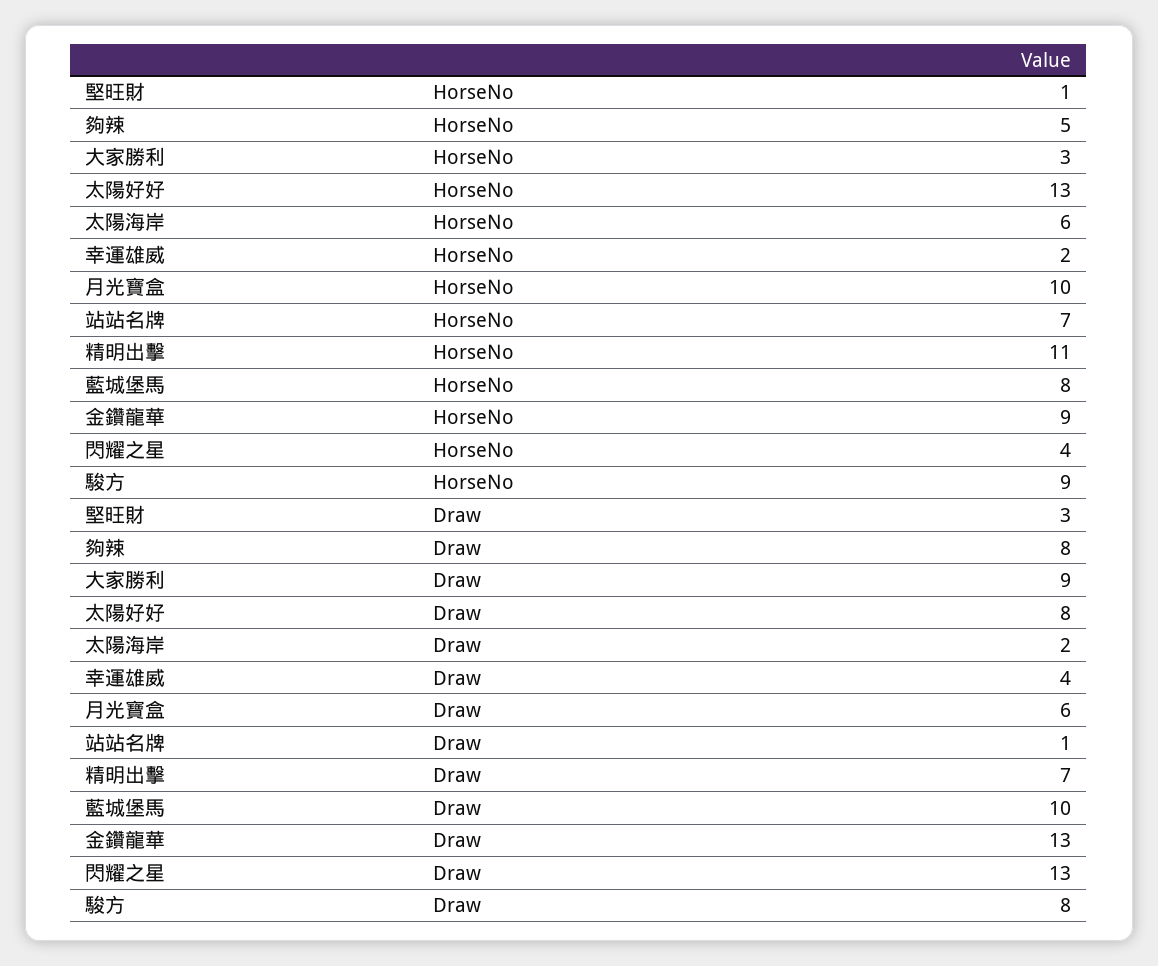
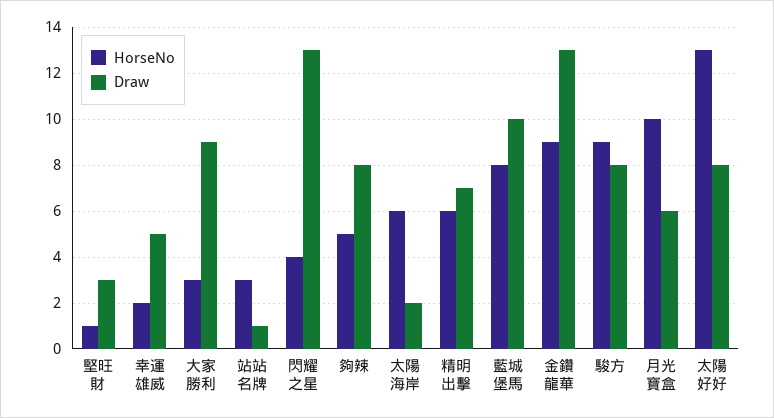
  {
    "HorseNo": {
      "堅旺財": 1,
      "夠辣": 5,
      "大家勝利": 3,
      "太陽好好": 13,
      "太陽海岸": 6,
      "幸運雄威": 2,
      "月光寶盒": 10,
-     "站站名牌": 7,
+     "站站名牌": 3,
-     "精明出擊": 11,
+     "精明出擊": 6,
      "藍城堡馬": 8,
      "金鑽龍華": 9,
      "閃耀之星": 4,
      "駿方": 9
    },
    "Draw": {
      "堅旺財": 3,
      "夠辣": 8,
      "大家勝利": 9,
      "太陽好好": 8,
      "太陽海岸": 2,
-     "幸運雄威": 4,
+     "幸運雄威": 5,
      "月光寶盒": 6,
      "站站名牌": 1,
      "精明出擊": 7,
      "藍城堡馬": 10,
      "金鑽龍華": 13,
      "閃耀之星": 13,
      "駿方": 8
    }
  }

